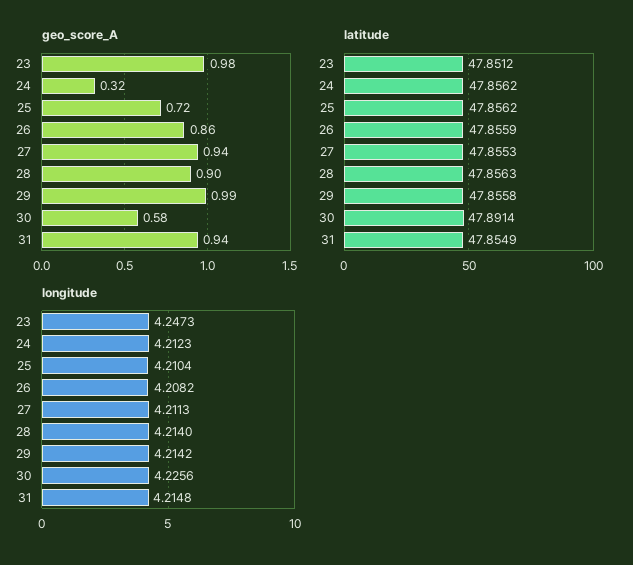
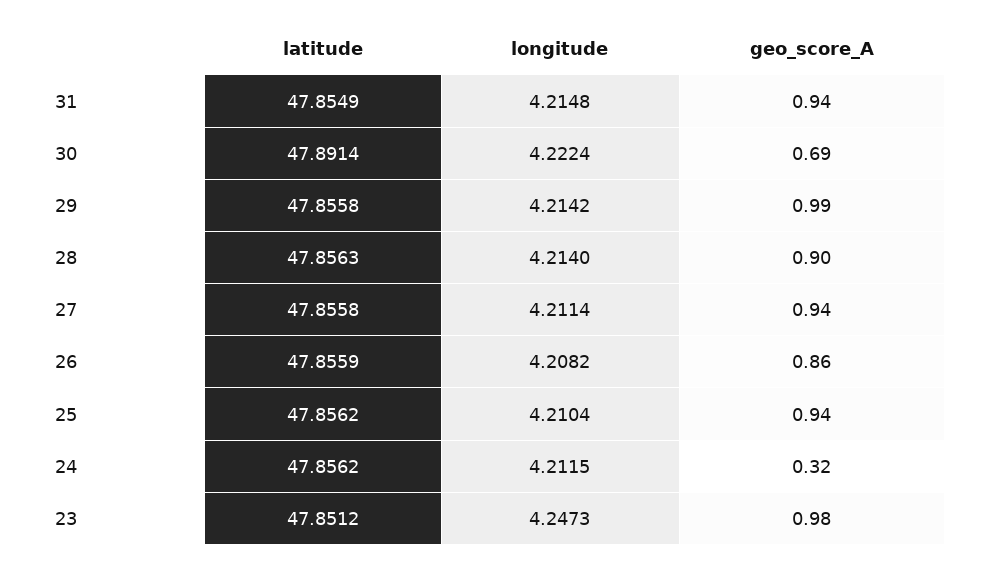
  {
    "geo_score_A": {
      "23": 0.98,
      "24": 0.32,
-     "25": 0.72,
+     "25": 0.94,
      "26": 0.86,
      "27": 0.94,
      "28": 0.9,
      "29": 0.99,
-     "30": 0.58,
+     "30": 0.69,
      "31": 0.94
    },
    "latitude": {
      "23": 47.8512,
      "24": 47.8562,
      "25": 47.8562,
      "26": 47.8559,
-     "27": 47.8553,
+     "27": 47.8558,
      "28": 47.8563,
      "29": 47.8558,
      "30": 47.8914,
      "31": 47.8549
    },
    "longitude": {
      "23": 4.2473,
-     "24": 4.2123,
+     "24": 4.2115,
      "25": 4.2104,
      "26": 4.2082,
-     "27": 4.2113,
+     "27": 4.2114,
      "28": 4.214,
      "29": 4.2142,
-     "30": 4.2256,
+     "30": 4.2224,
      "31": 4.2148
    }
  }

